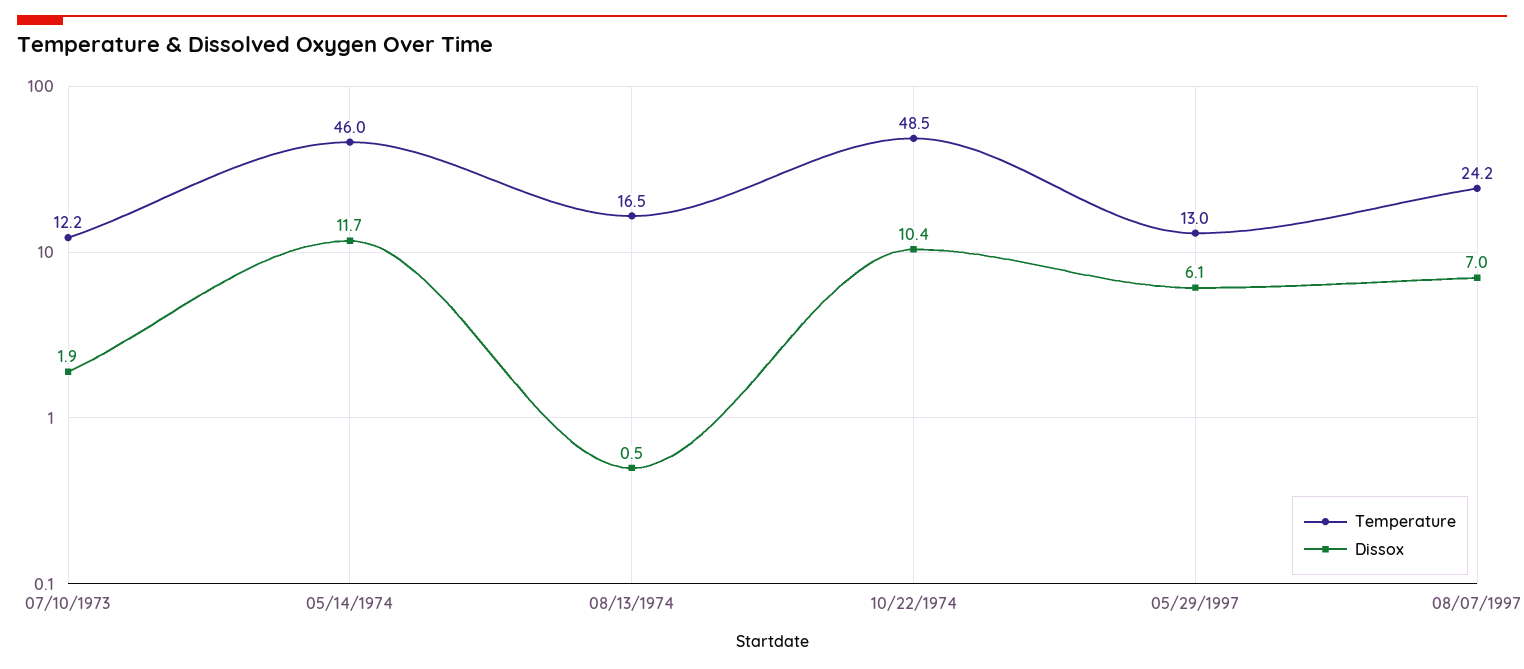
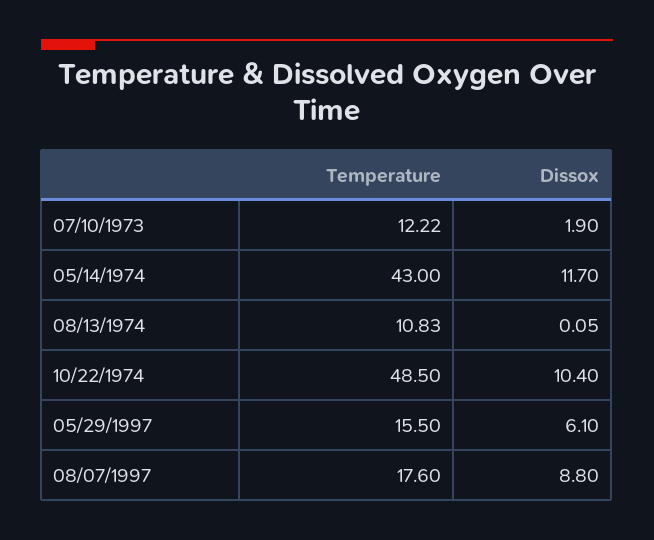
  {
    "Temperature": {
      "07/10/1973": 12.22,
-     "05/14/1974": 46,
+     "05/14/1974": 43,
-     "08/13/1974": 16.5,
+     "08/13/1974": 10.83,
      "10/22/1974": 48.5,
-     "05/29/1997": 13,
+     "05/29/1997": 15.5,
-     "08/07/1997": 24.2
+     "08/07/1997": 17.6
    },
    "Dissox": {
      "07/10/1973": 1.9,
      "05/14/1974": 11.7,
-     "08/13/1974": 0.5,
+     "08/13/1974": 0.05,
      "10/22/1974": 10.4,
      "05/29/1997": 6.1,
-     "08/07/1997": 7
+     "08/07/1997": 8.8
    }
  }

